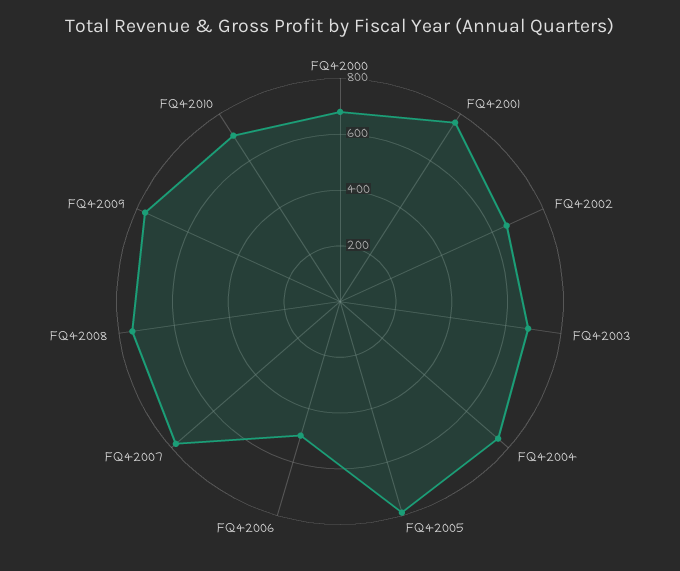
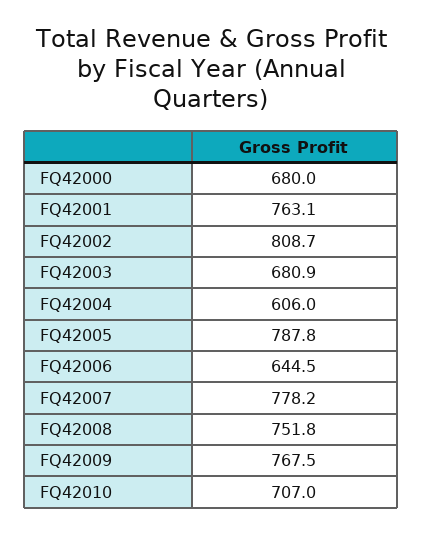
  {
    "FQ42000": 680,
    "FQ42001": 763.1,
-   "FQ42002": 650,
+   "FQ42002": 808.7,
    "FQ42003": 680.9,
-   "FQ42004": 750,
+   "FQ42004": 606,
    "FQ42005": 787.8,
-   "FQ42006": 500,
+   "FQ42006": 644.5,
    "FQ42007": 778.2,
    "FQ42008": 751.8,
    "FQ42009": 767.5,
    "FQ42010": 707
  }

